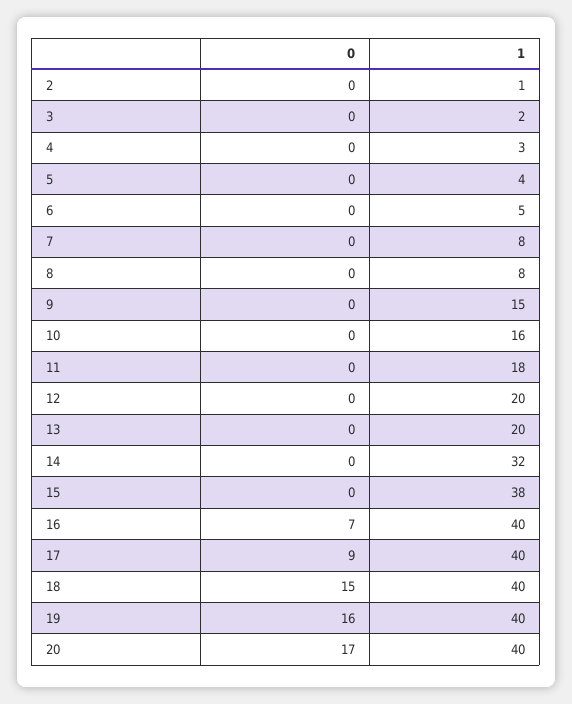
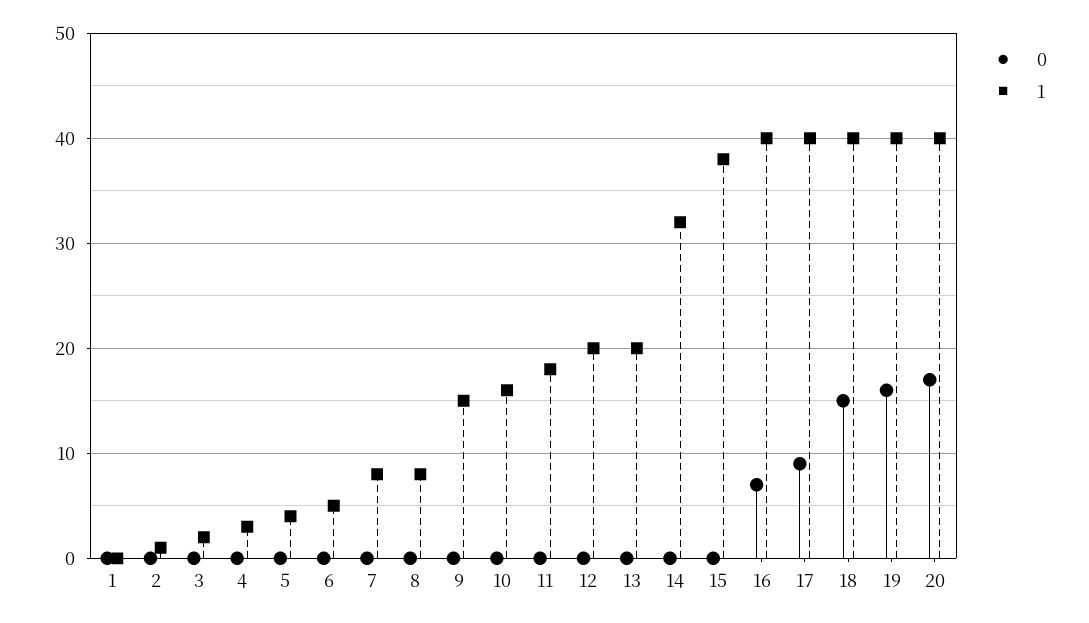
  {
    "0": {
      "2": 0,
      "3": 0,
      "4": 0,
      "5": 0,
      "6": 0,
      "7": 0,
      "8": 0,
      "9": 0,
      "10": 0,
      "11": 0,
      "12": 0,
      "13": 0,
      "14": 0,
      "15": 0,
      "16": 7,
      "17": 9,
      "18": 15,
      "19": 16,
-     "20": 17
+     "20": 17,
+     "1": 0
    },
    "1": {
      "2": 1,
      "3": 2,
      "4": 3,
      "5": 4,
      "6": 5,
      "7": 8,
      "8": 8,
      "9": 15,
      "10": 16,
      "11": 18,
      "12": 20,
      "13": 20,
      "14": 32,
      "15": 38,
      "16": 40,
      "17": 40,
      "18": 40,
      "19": 40,
-     "20": 40
+     "20": 40,
+     "1": 0
    }
  }

